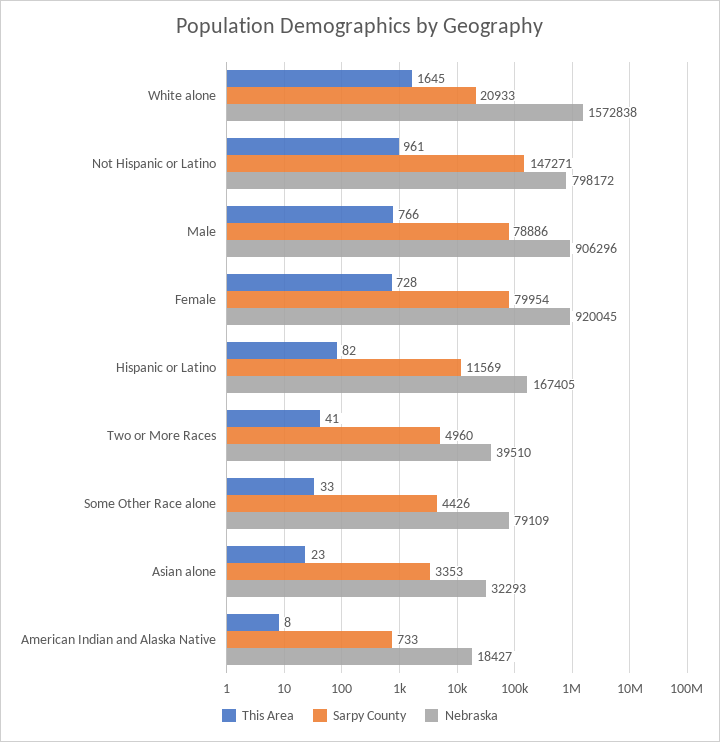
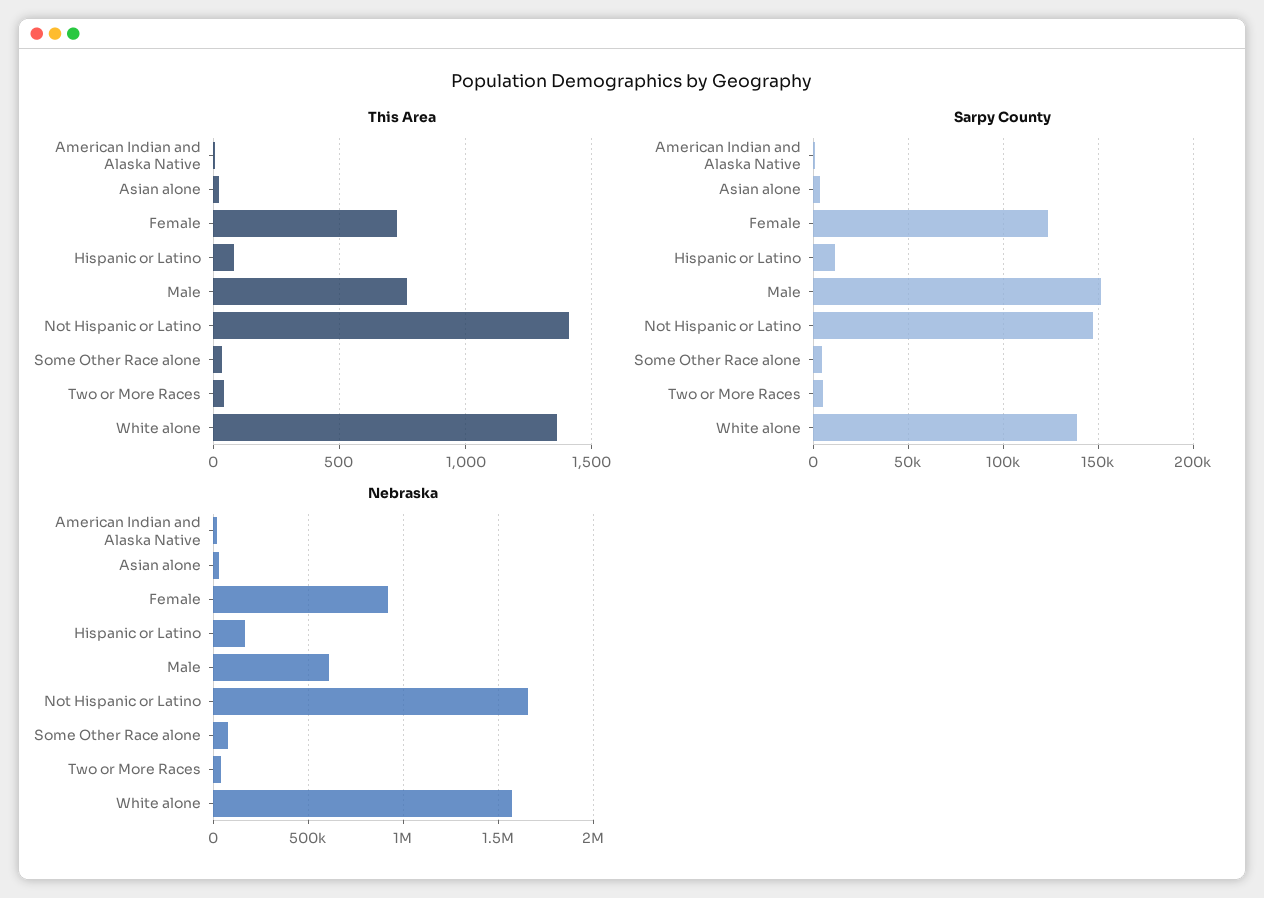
  {
    "This Area": {
-     "White alone": 1645,
+     "White alone": 1350,
-     "Not Hispanic or Latino": 961,
+     "Not Hispanic or Latino": 1400,
      "Male": 766,
      "Female": 728,
      "Hispanic or Latino": 82,
      "Two or More Races": 41,
      "Some Other Race alone": 33,
      "Asian alone": 23,
      "American Indian and Alaska Native": 8
    },
    "Sarpy County": {
-     "White alone": 20933,
+     "White alone": 140000,
      "Not Hispanic or Latino": 147271,
-     "Male": 78886,
+     "Male": 150000,
-     "Female": 79954,
+     "Female": 125000,
      "Hispanic or Latino": 11569,
      "Two or More Races": 4960,
      "Some Other Race alone": 4426,
      "Asian alone": 3353,
      "American Indian and Alaska Native": 733
    },
    "Nebraska": {
      "White alone": 1572838,
-     "Not Hispanic or Latino": 798172,
+     "Not Hispanic or Latino": 1650000,
-     "Male": 906296,
+     "Male": 600000,
      "Female": 920045,
      "Hispanic or Latino": 167405,
      "Two or More Races": 39510,
      "Some Other Race alone": 79109,
      "Asian alone": 32293,
      "American Indian and Alaska Native": 18427
    }
  }

